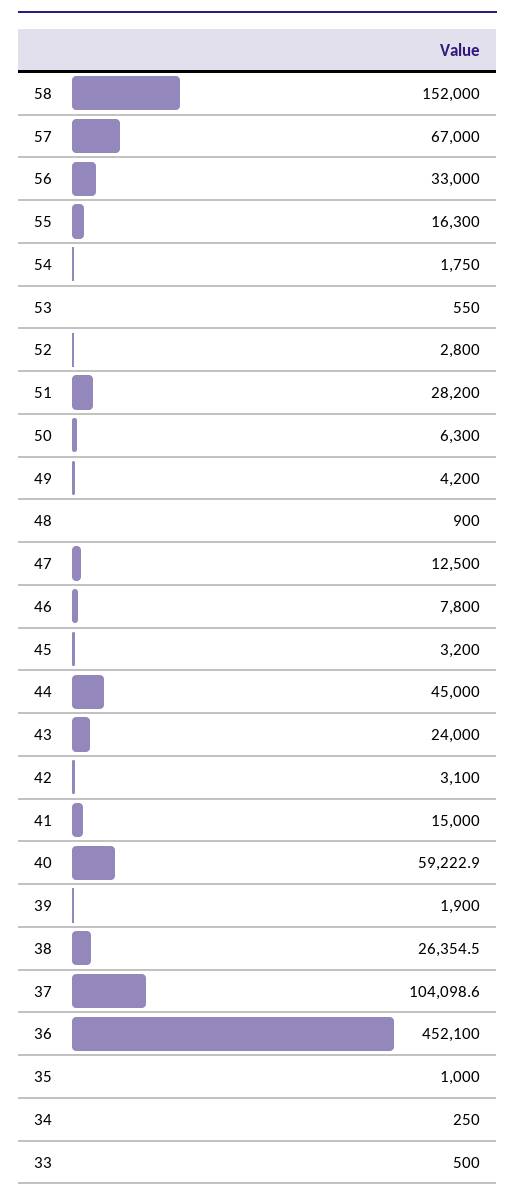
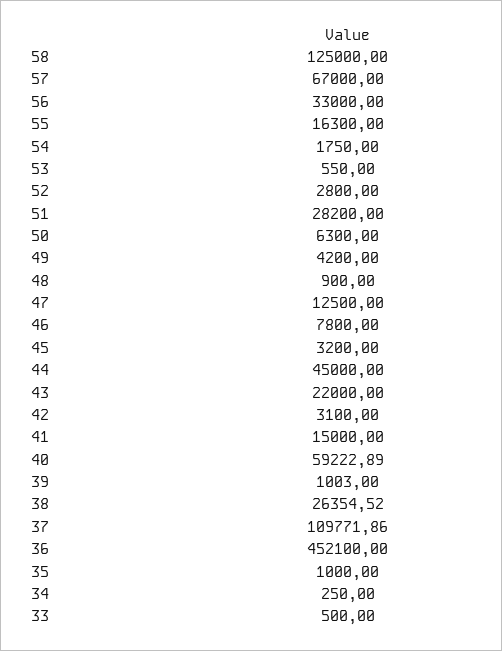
  {
-   "58": 152000,
+   "58": 125000,
    "57": 67000,
    "56": 33000,
    "55": 16300,
    "54": 1750,
    "53": 550,
    "52": 2800,
    "51": 28200,
    "50": 6300,
    "49": 4200,
    "48": 900,
    "47": 12500,
    "46": 7800,
    "45": 3200,
    "44": 45000,
-   "43": 24000,
+   "43": 22000,
    "42": 3100,
    "41": 15000,
    "40": 59222.89,
-   "39": 1900,
+   "39": 1003,
    "38": 26354.52,
-   "37": 104098.6,
+   "37": 109771.86,
    "36": 452100,
    "35": 1000,
    "34": 250,
    "33": 500
  }

